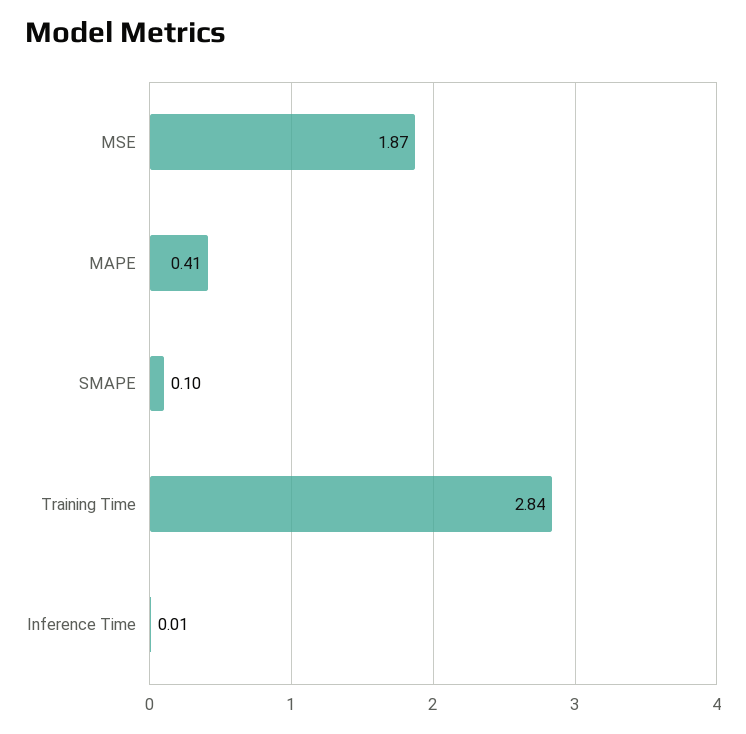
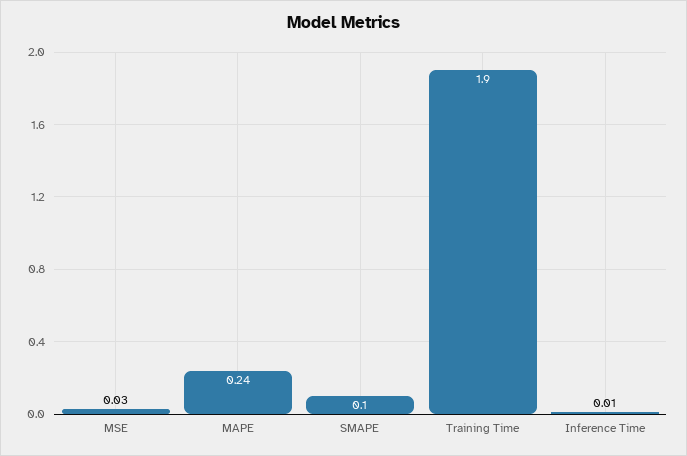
  {
-   "MSE": 1.87,
+   "MSE": 0.03,
-   "MAPE": 0.41,
+   "MAPE": 0.24,
    "SMAPE": 0.1,
-   "Training Time": 2.84,
+   "Training Time": 1.9,
    "Inference Time": 0.01
  }

